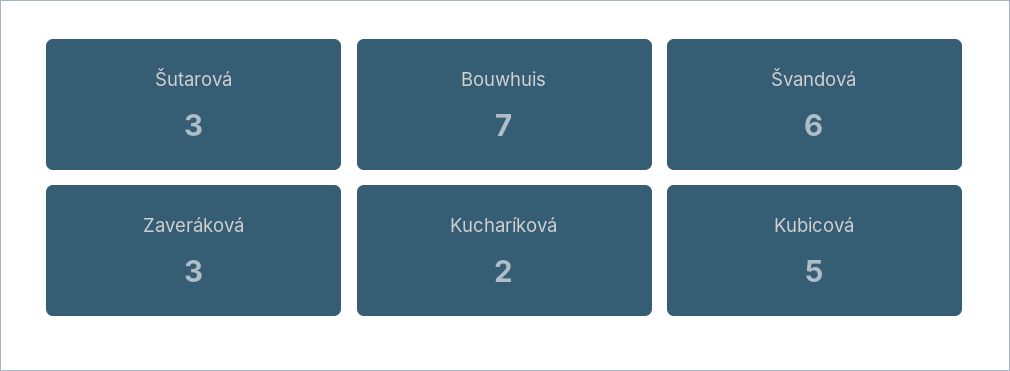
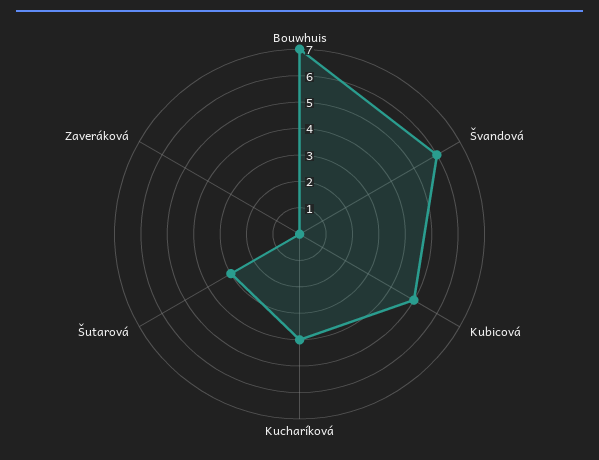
  {
    "Šutarová": 3,
    "Bouwhuis": 7,
    "Švandová": 6,
-   "Zaveráková": 3,
+   "Zaveráková": 0,
-   "Kucharíková": 2,
+   "Kucharíková": 4,
    "Kubicová": 5
  }

